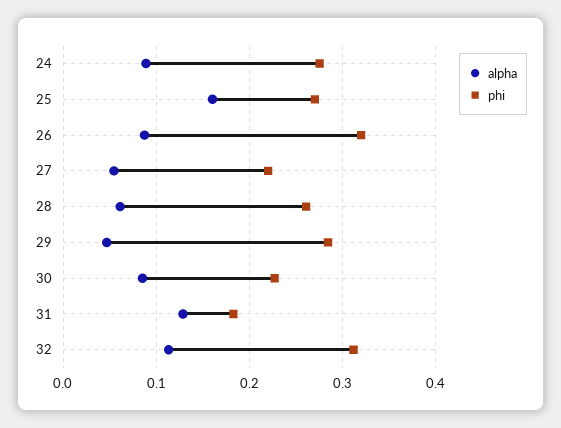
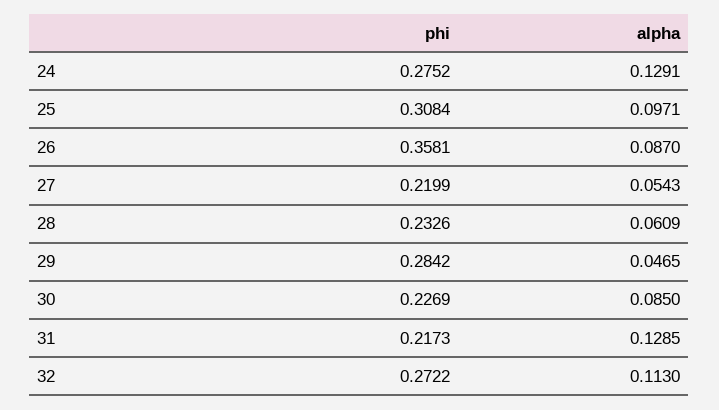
  {
    "alpha": {
-     "24": 0.09,
+     "24": 0.1291,
-     "25": 0.16,
+     "25": 0.0971,
      "26": 0.087,
      "27": 0.0543,
      "28": 0.0609,
      "29": 0.0465,
      "30": 0.085,
      "31": 0.1285,
      "32": 0.113
    },
    "phi": {
      "24": 0.2752,
-     "25": 0.27,
+     "25": 0.3084,
-     "26": 0.32,
+     "26": 0.3581,
      "27": 0.2199,
-     "28": 0.26,
+     "28": 0.2326,
      "29": 0.2842,
      "30": 0.2269,
-     "31": 0.18,
+     "31": 0.2173,
-     "32": 0.31
+     "32": 0.2722
    }
  }

